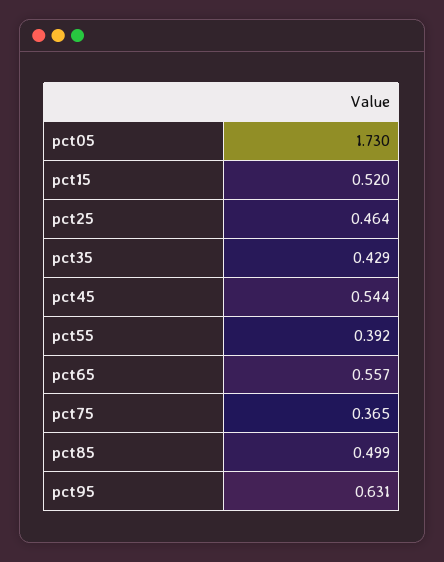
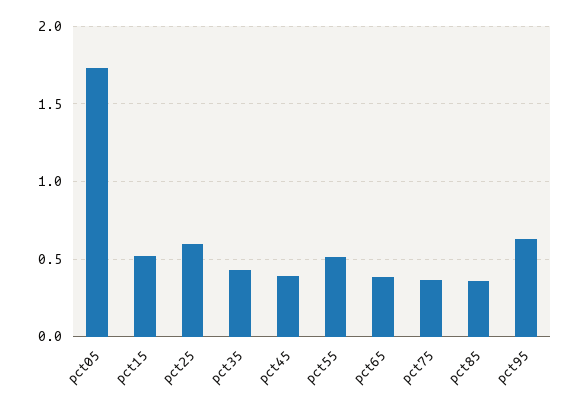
  {
    "pct05": 1.73,
    "pct15": 0.52,
-   "pct25": 0.464,
+   "pct25": 0.6,
    "pct35": 0.429,
-   "pct45": 0.544,
+   "pct45": 0.4,
-   "pct55": 0.392,
+   "pct55": 0.5,
-   "pct65": 0.557,
+   "pct65": 0.4,
    "pct75": 0.365,
-   "pct85": 0.499,
+   "pct85": 0.35,
    "pct95": 0.631
  }

